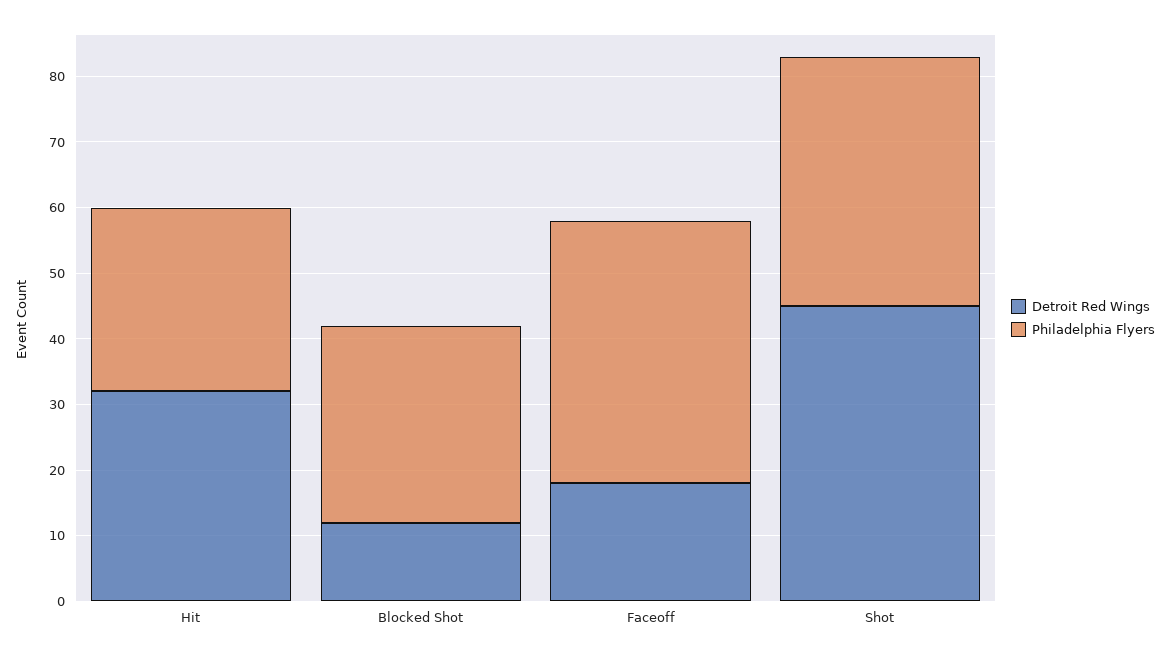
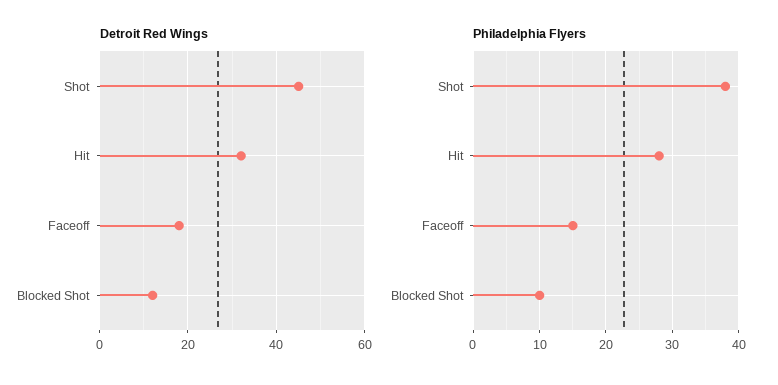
  {
    "Detroit Red Wings": {
      "Hit": 30,
      "Blocked Shot": 10,
      "Faceoff": 20,
      "Shot": 45
    },
    "Philadelphia Flyers": {
      "Hit": 28,
-     "Blocked Shot": 30,
+     "Blocked Shot": 10,
-     "Faceoff": 40,
+     "Faceoff": 15,
      "Shot": 38
    }
  }

